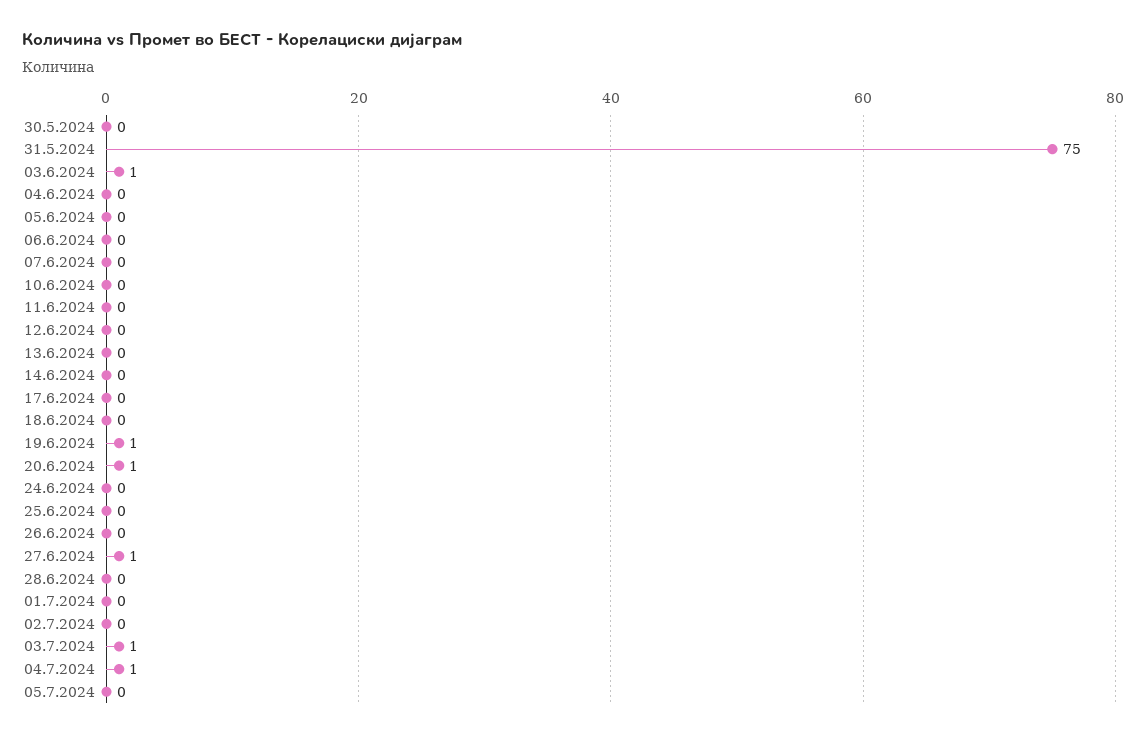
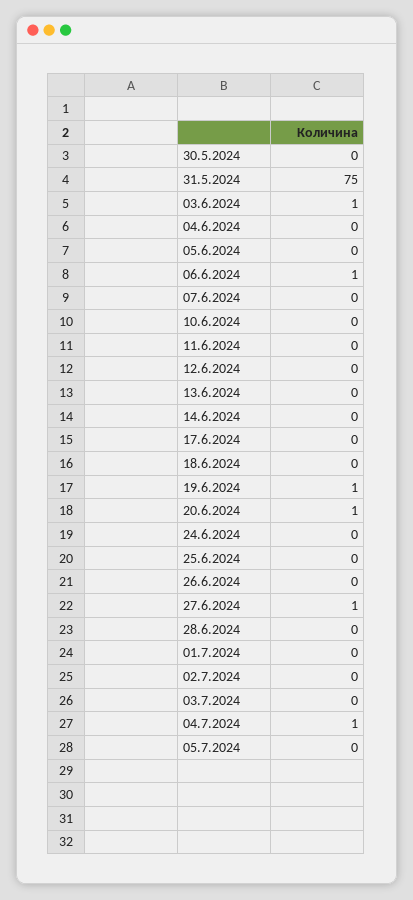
  {
    "30.5.2024": 0,
    "31.5.2024": 75,
    "03.6.2024": 1,
    "04.6.2024": 0,
    "05.6.2024": 0,
-   "06.6.2024": 0,
+   "06.6.2024": 1,
    "07.6.2024": 0,
    "10.6.2024": 0,
    "11.6.2024": 0,
    "12.6.2024": 0,
    "13.6.2024": 0,
    "14.6.2024": 0,
    "17.6.2024": 0,
    "18.6.2024": 0,
    "19.6.2024": 1,
    "20.6.2024": 1,
    "24.6.2024": 0,
    "25.6.2024": 0,
    "26.6.2024": 0,
    "27.6.2024": 1,
    "28.6.2024": 0,
    "01.7.2024": 0,
    "02.7.2024": 0,
-   "03.7.2024": 1,
+   "03.7.2024": 0,
    "04.7.2024": 1,
    "05.7.2024": 0
  }

